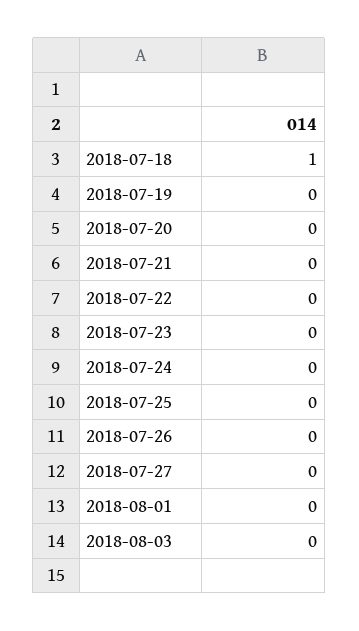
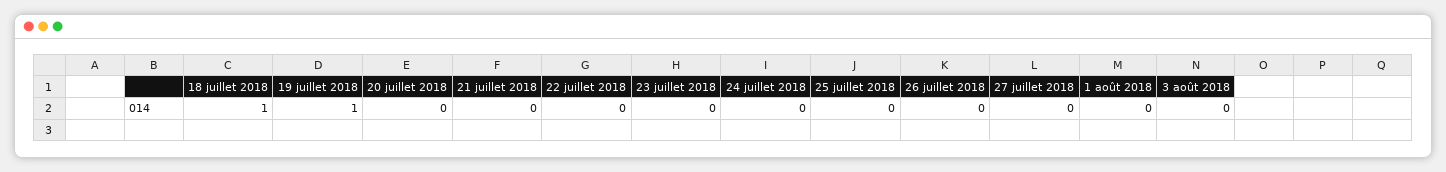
  {
    "2018-07-18": 1,
-   "2018-07-19": 0,
+   "2018-07-19": 1,
    "2018-07-20": 0,
    "2018-07-21": 0,
    "2018-07-22": 0,
    "2018-07-23": 0,
    "2018-07-24": 0,
    "2018-07-25": 0,
    "2018-07-26": 0,
    "2018-07-27": 0,
    "2018-08-01": 0,
    "2018-08-03": 0
  }

